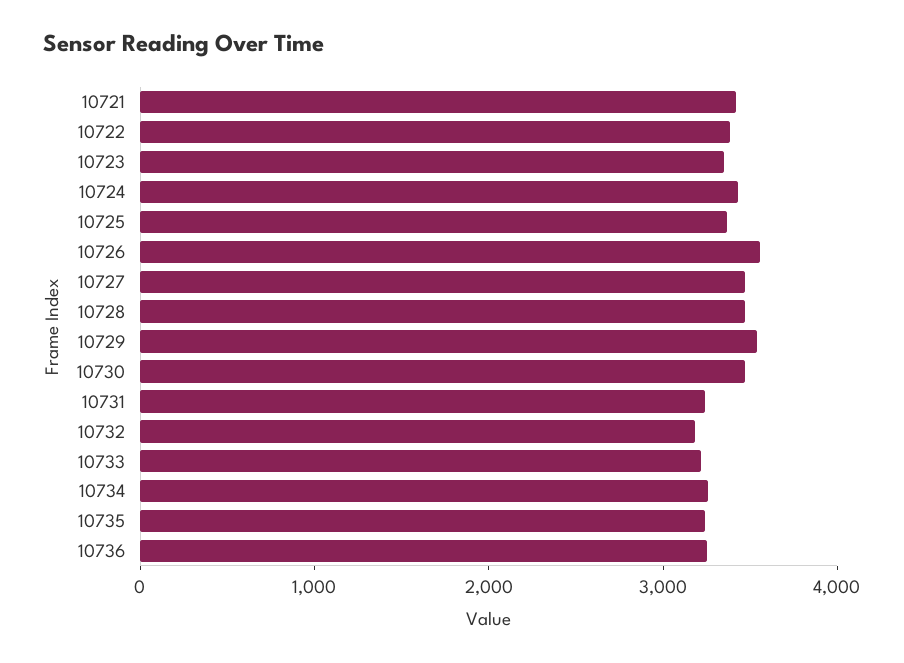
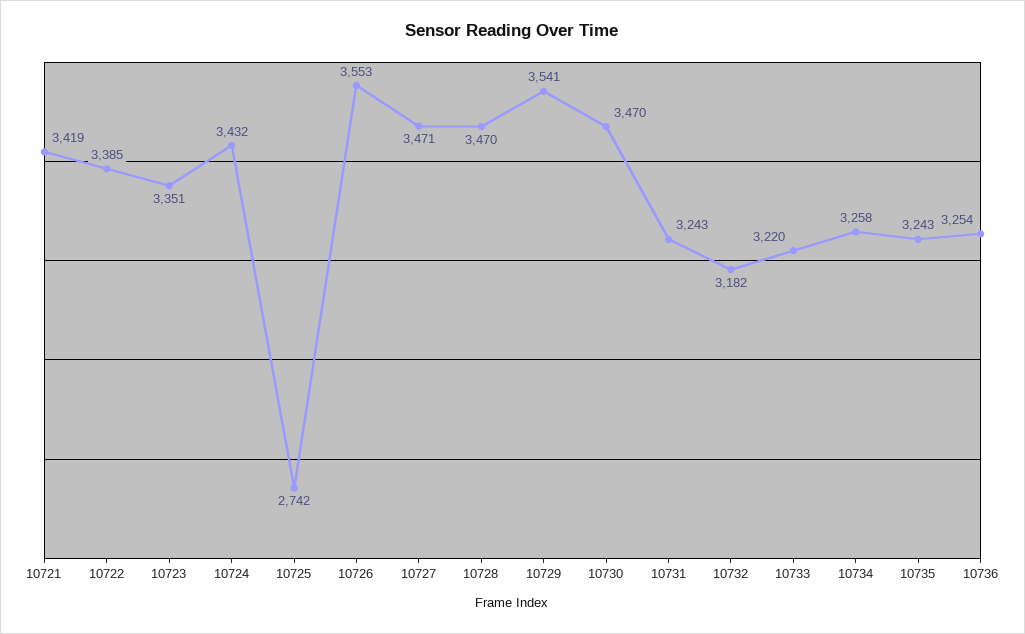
  {
    "10721": 3419,
    "10722": 3385,
    "10723": 3351,
    "10724": 3432,
-   "10725": 3400,
+   "10725": 2742,
    "10726": 3553,
    "10727": 3471,
    "10728": 3470,
    "10729": 3541,
    "10730": 3470,
    "10731": 3243,
    "10732": 3182,
    "10733": 3220,
    "10734": 3258,
    "10735": 3243,
    "10736": 3254
  }

